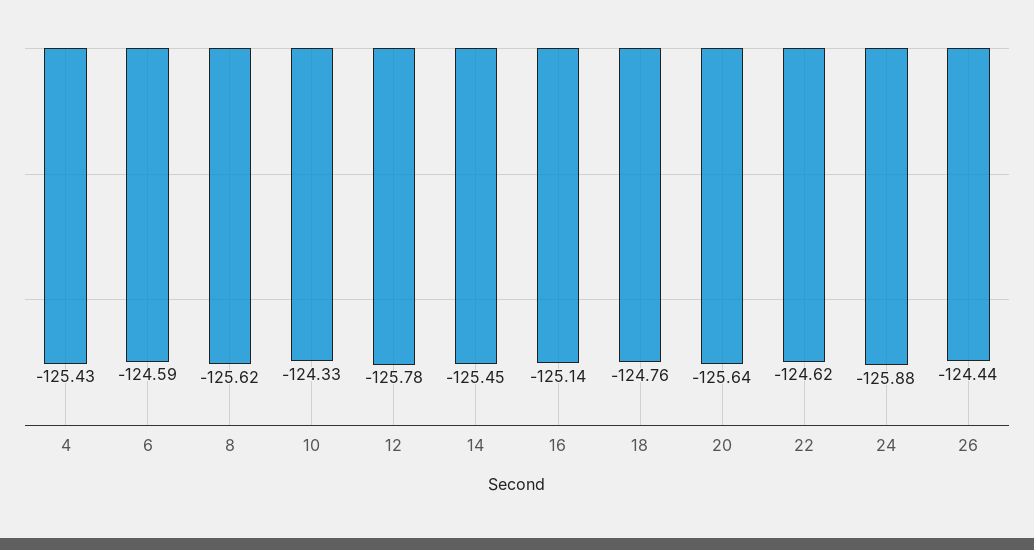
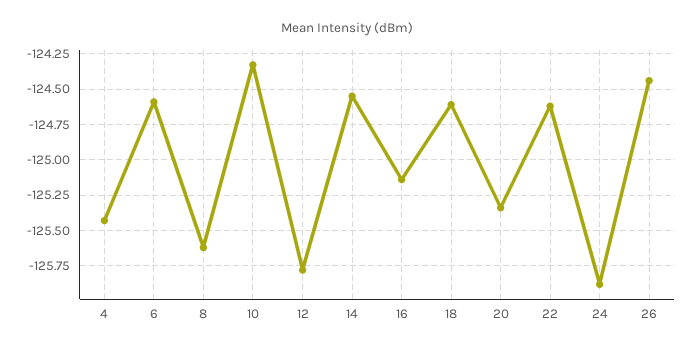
  {
    "4": -125.43,
    "6": -124.59,
    "8": -125.62,
    "10": -124.33,
    "12": -125.78,
-   "14": -125.45,
+   "14": -124.55,
    "16": -125.14,
-   "18": -124.76,
+   "18": -124.6,
-   "20": -125.64,
+   "20": -125.35,
    "22": -124.62,
    "24": -125.88,
    "26": -124.44
  }

